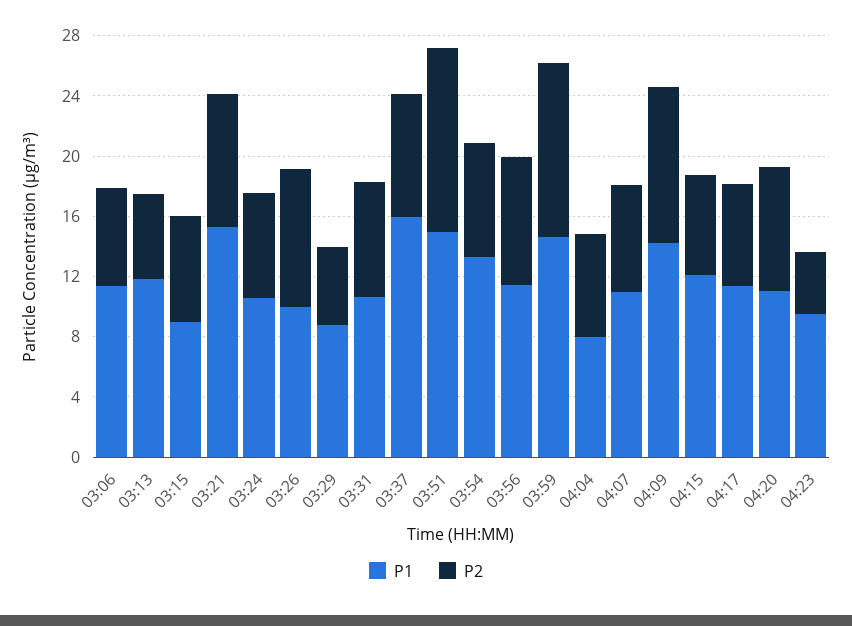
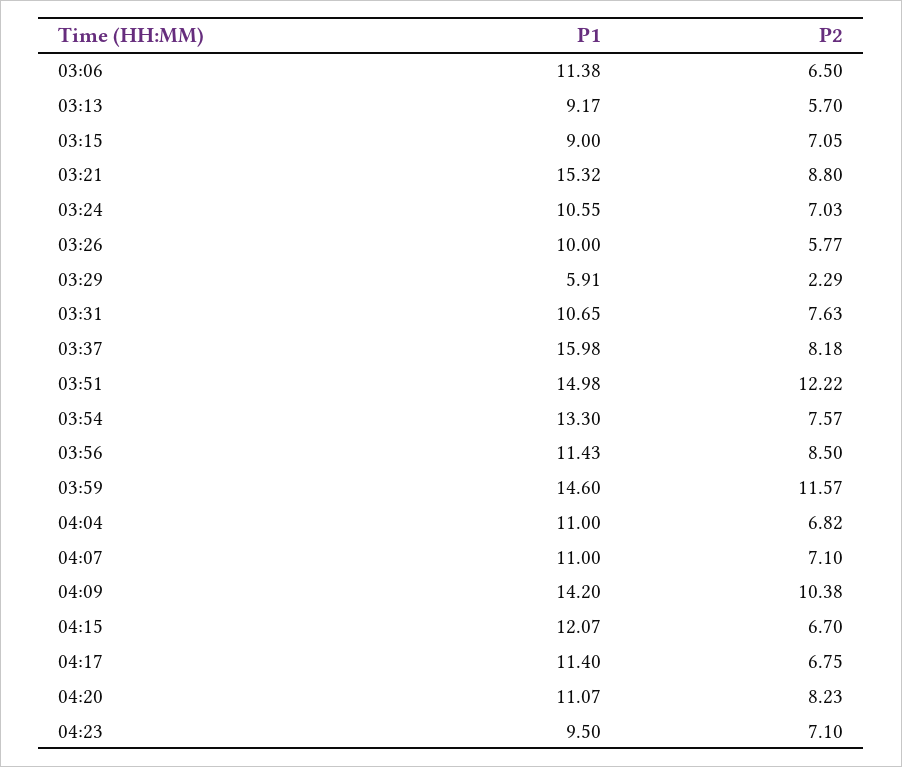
  {
    "P1": {
      "03:06": 11.38,
-     "03:13": 12,
+     "03:13": 9.17,
      "03:15": 9,
      "03:21": 15.32,
      "03:24": 10.55,
      "03:26": 10,
-     "03:29": 9,
+     "03:29": 5.91,
      "03:31": 10.65,
      "03:37": 15.98,
      "03:51": 14.98,
      "03:54": 13.3,
      "03:56": 11.43,
      "03:59": 14.6,
-     "04:04": 8,
+     "04:04": 11,
      "04:07": 11,
      "04:09": 14.2,
      "04:15": 12.07,
      "04:17": 11.4,
      "04:20": 11.07,
      "04:23": 9.5
    },
    "P2": {
      "03:06": 6.5,
      "03:13": 5.7,
      "03:15": 7.05,
      "03:21": 8.8,
      "03:24": 7.03,
-     "03:26": 9,
+     "03:26": 5.77,
-     "03:29": 5,
+     "03:29": 2.29,
      "03:31": 7.63,
      "03:37": 8.18,
      "03:51": 12.22,
      "03:54": 7.57,
      "03:56": 8.5,
      "03:59": 11.57,
      "04:04": 6.82,
      "04:07": 7.1,
      "04:09": 10.38,
      "04:15": 6.7,
      "04:17": 6.75,
      "04:20": 8.23,
-     "04:23": 4
+     "04:23": 7.1
    }
  }

